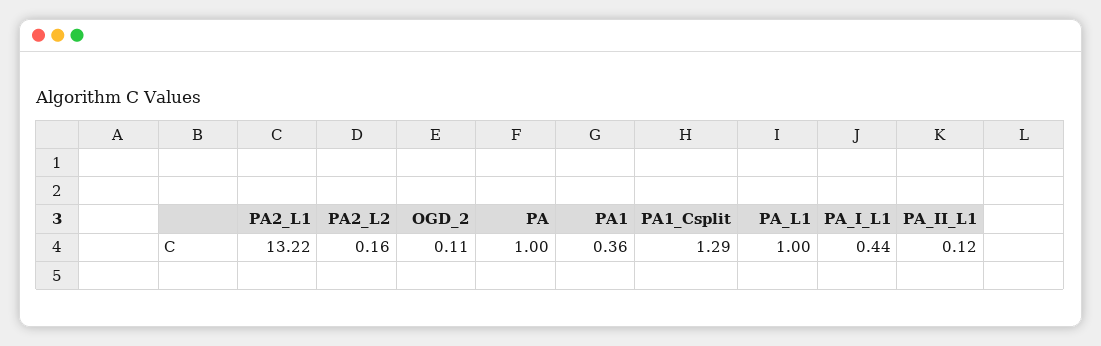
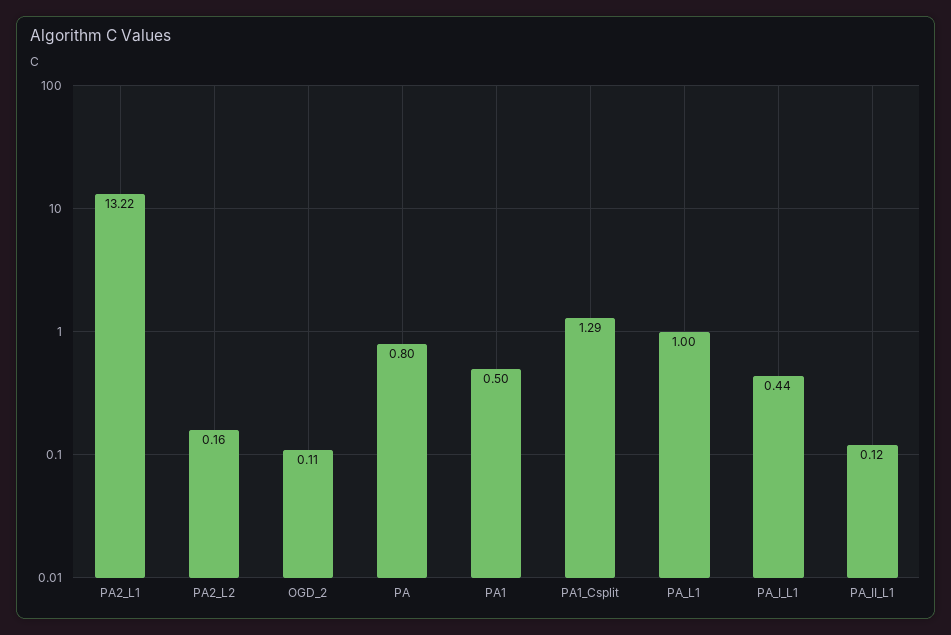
  {
    "PA2_L1": 13.22,
    "PA2_L2": 0.16,
    "OGD_2": 0.11,
-   "PA": 1,
+   "PA": 0.8,
-   "PA1": 0.36,
+   "PA1": 0.5,
    "PA1_Csplit": 1.29,
    "PA_L1": 1,
    "PA_I_L1": 0.44,
    "PA_II_L1": 0.12
  }

